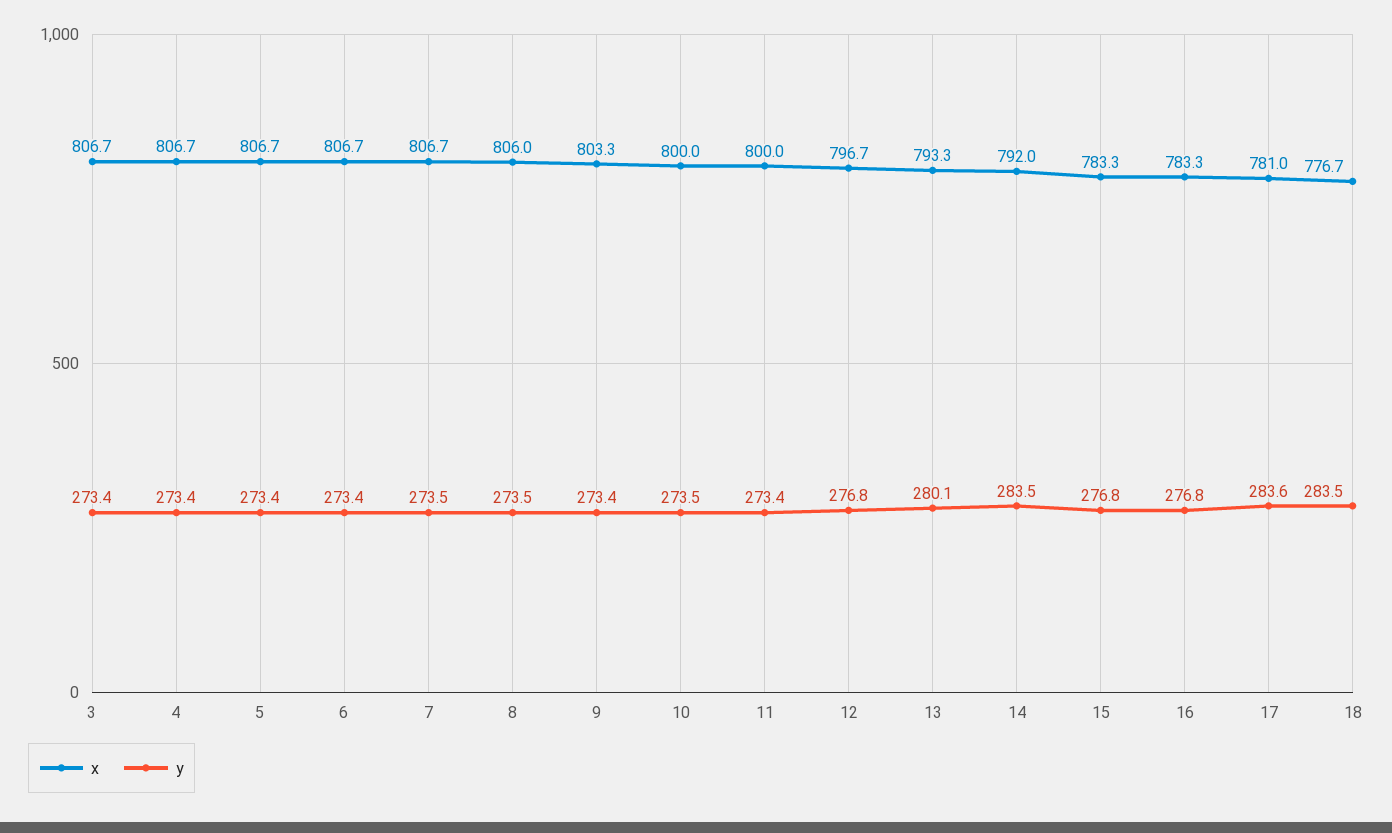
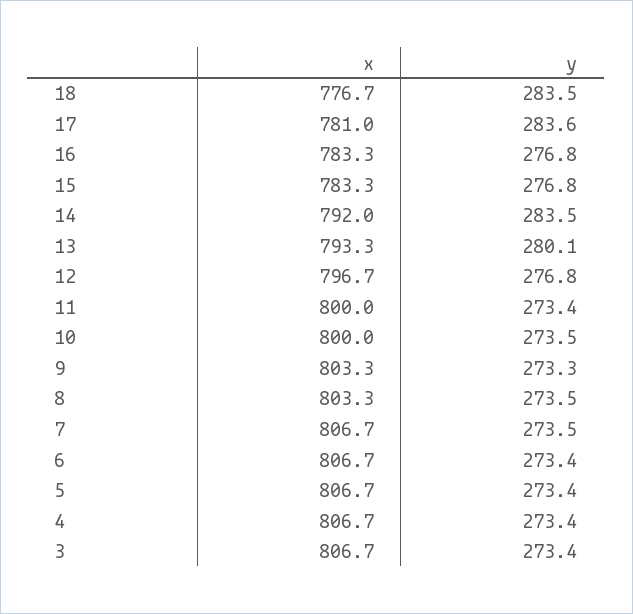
  {
    "x": {
      "3": 806.7,
      "4": 806.7,
      "5": 806.7,
      "6": 806.7,
      "7": 806.7,
-     "8": 806,
+     "8": 803.3,
      "9": 803.3,
      "10": 800,
      "11": 800,
      "12": 796.7,
      "13": 793.3,
      "14": 792,
      "15": 783.3,
      "16": 783.3,
      "17": 781,
      "18": 776.7
    },
    "y": {
      "3": 273.4,
      "4": 273.4,
      "5": 273.4,
      "6": 273.4,
      "7": 273.5,
      "8": 273.5,
-     "9": 273.4,
+     "9": 273.3,
      "10": 273.5,
      "11": 273.4,
      "12": 276.8,
      "13": 280.1,
      "14": 283.5,
      "15": 276.8,
      "16": 276.8,
      "17": 283.6,
      "18": 283.5
    }
  }

